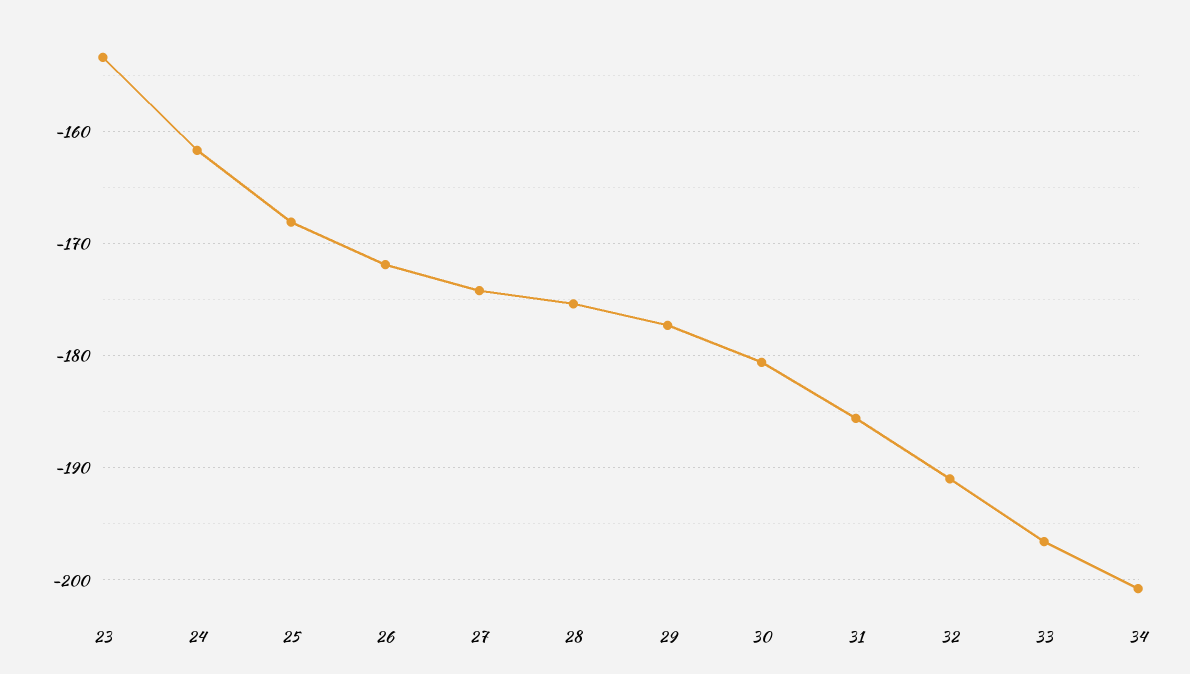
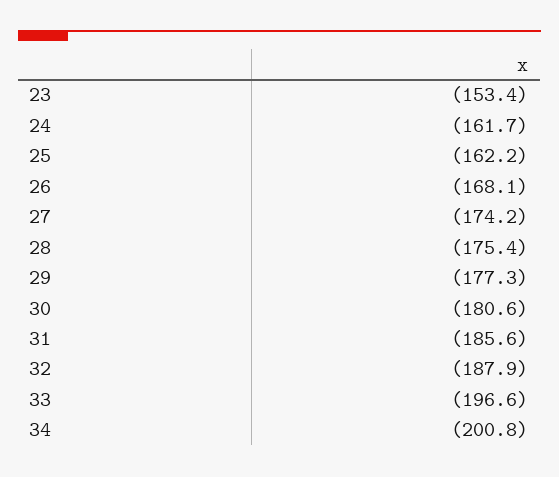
  {
    "23": -153.4,
    "24": -161.7,
-   "25": -168,
+   "25": -162.2,
-   "26": -172,
+   "26": -168.1,
    "27": -174.2,
    "28": -175.4,
    "29": -177.3,
    "30": -180.6,
    "31": -185.6,
-   "32": -191,
+   "32": -187.9,
    "33": -196.6,
    "34": -200.8
  }

